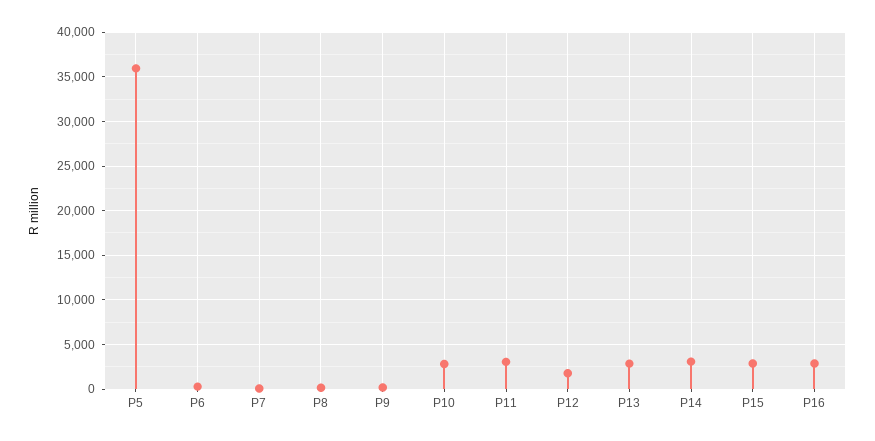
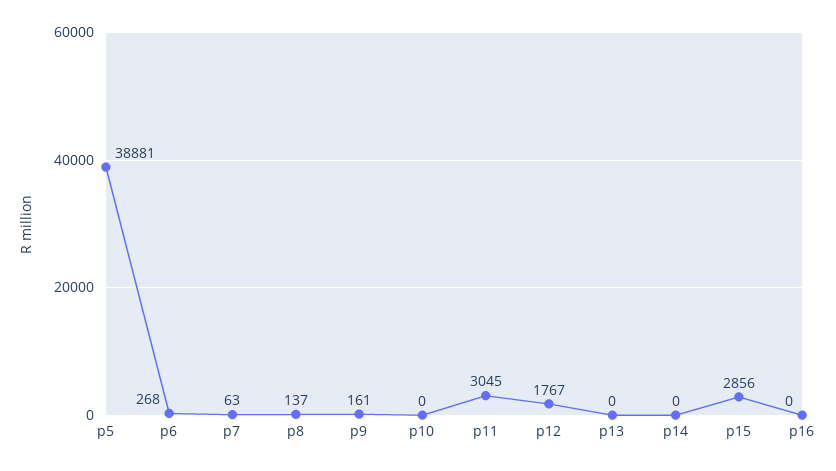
  {
-   "P5": 36000,
+   "P5": 38881,
    "P6": 268,
    "P7": 63,
    "P8": 137,
    "P9": 161,
-   "P10": 3000,
+   "P10": 0,
    "P11": 3045,
    "P12": 1767,
-   "P13": 3000,
+   "P13": 0,
-   "P14": 3000,
+   "P14": 0,
    "P15": 2856,
-   "P16": 3000
+   "P16": 0
  }

